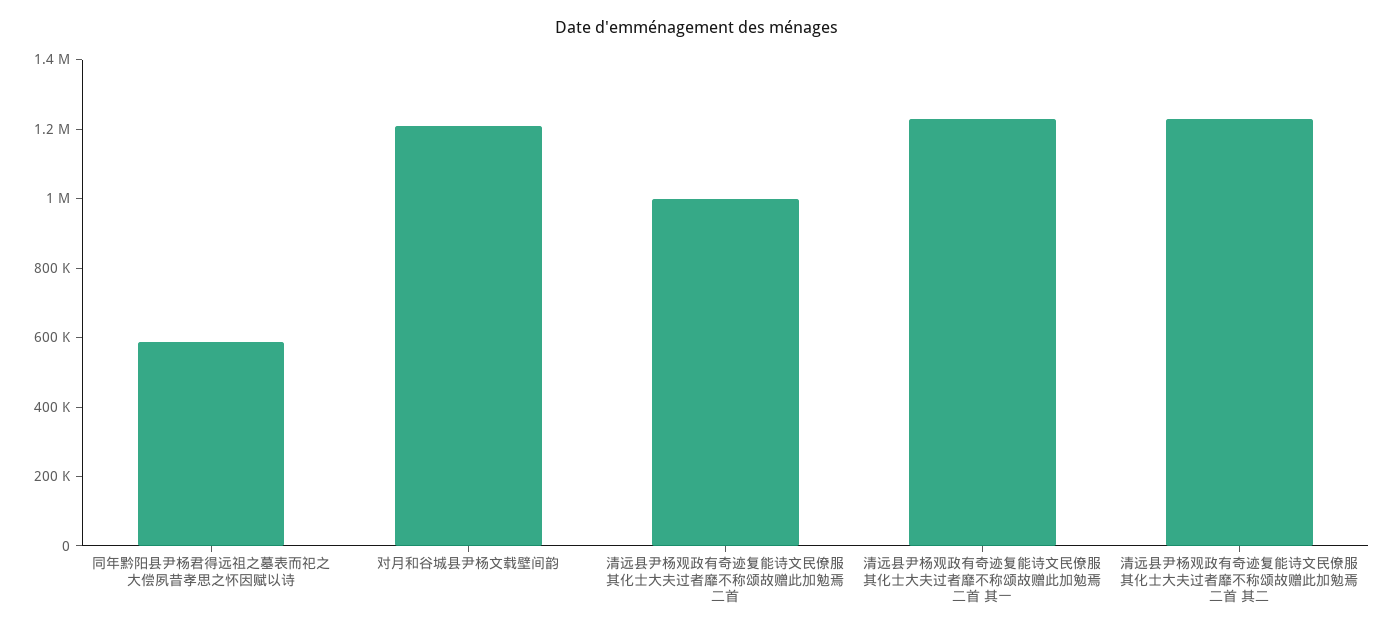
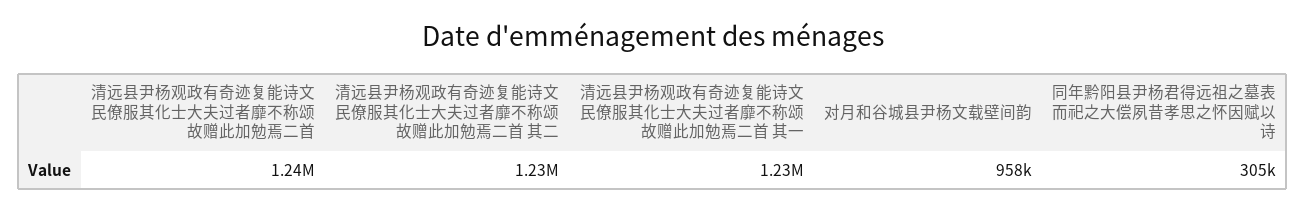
  {
-   "同年黔阳县尹杨君得远祖之墓表而祀之大偿夙昔孝思之怀因赋以诗": 600000,
+   "同年黔阳县尹杨君得远祖之墓表而祀之大偿夙昔孝思之怀因赋以诗": 305000,
-   "对月和谷城县尹杨文载壁间韵": 1200000,
+   "对月和谷城县尹杨文载壁间韵": 958000,
-   "清远县尹杨观政有奇迹复能诗文民僚服其化士大夫过者靡不称颂故赠此加勉焉二首": 1000000,
+   "清远县尹杨观政有奇迹复能诗文民僚服其化士大夫过者靡不称颂故赠此加勉焉二首": 1240000,
    "清远县尹杨观政有奇迹复能诗文民僚服其化士大夫过者靡不称颂故赠此加勉焉二首 其一": 1230000,
    "清远县尹杨观政有奇迹复能诗文民僚服其化士大夫过者靡不称颂故赠此加勉焉二首 其二": 1230000
  }

